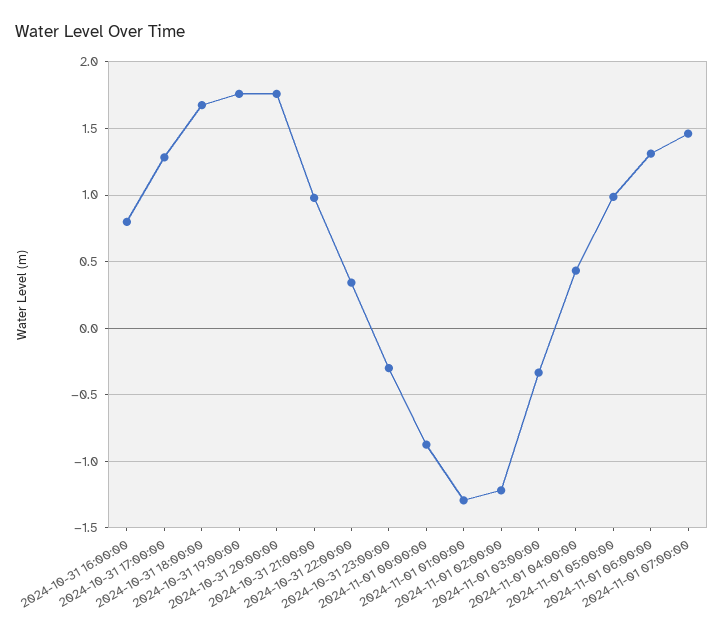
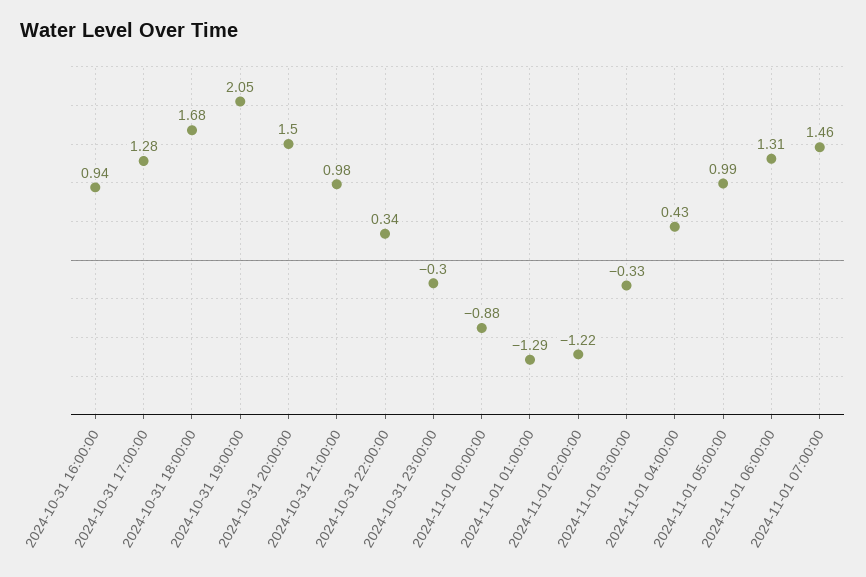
  {
-   "2024-10-31 16:00:00": 0.8,
+   "2024-10-31 16:00:00": 0.94,
    "2024-10-31 17:00:00": 1.28,
    "2024-10-31 18:00:00": 1.68,
-   "2024-10-31 19:00:00": 1.75,
+   "2024-10-31 19:00:00": 2.05,
-   "2024-10-31 20:00:00": 1.75,
+   "2024-10-31 20:00:00": 1.5,
    "2024-10-31 21:00:00": 0.98,
    "2024-10-31 22:00:00": 0.34,
    "2024-10-31 23:00:00": -0.3,
    "2024-11-01 00:00:00": -0.88,
    "2024-11-01 01:00:00": -1.29,
    "2024-11-01 02:00:00": -1.22,
    "2024-11-01 03:00:00": -0.33,
    "2024-11-01 04:00:00": 0.43,
    "2024-11-01 05:00:00": 0.99,
    "2024-11-01 06:00:00": 1.31,
    "2024-11-01 07:00:00": 1.46
  }

